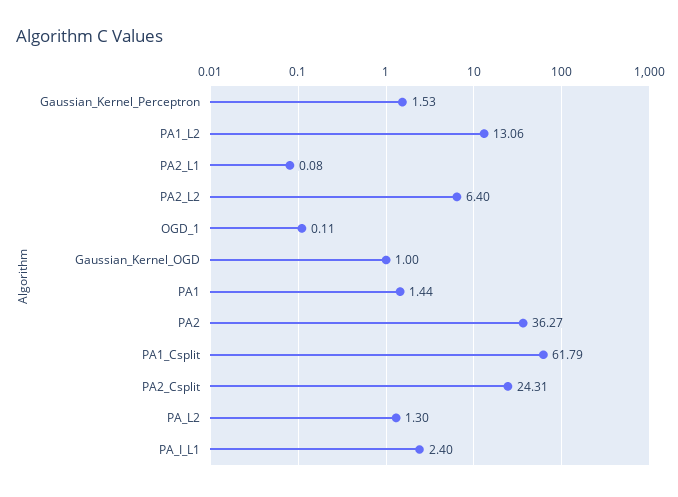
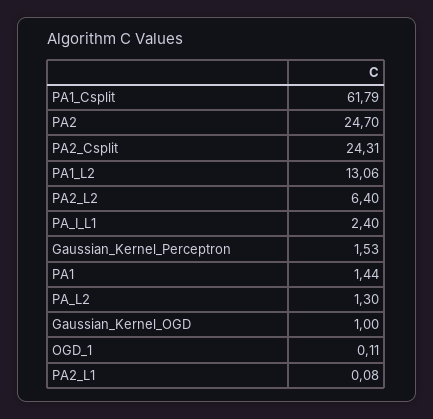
  {
    "Gaussian_Kernel_Perceptron": 1.53,
    "PA1_L2": 13.06,
    "PA2_L1": 0.08,
    "PA2_L2": 6.4,
    "OGD_1": 0.11,
    "Gaussian_Kernel_OGD": 1,
    "PA1": 1.44,
-   "PA2": 36.27,
+   "PA2": 24.7,
    "PA1_Csplit": 61.79,
    "PA2_Csplit": 24.31,
    "PA_L2": 1.3,
    "PA_I_L1": 2.4
  }

